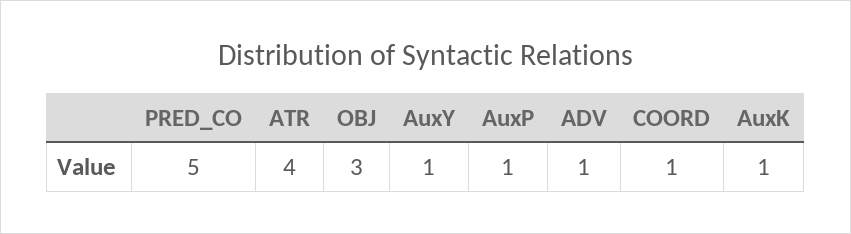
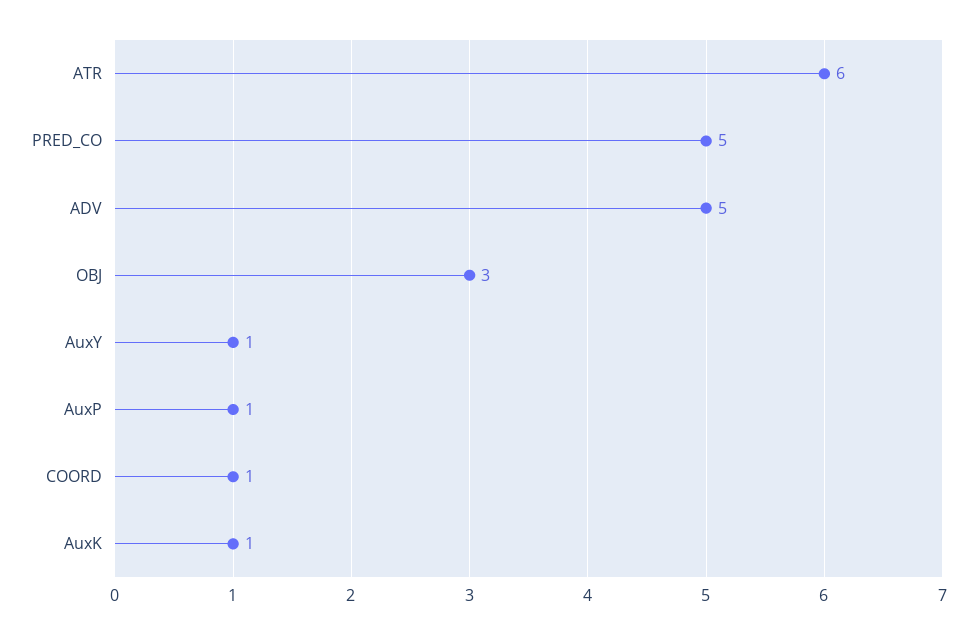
  {
    "PRED_CO": 5,
-   "ATR": 4,
+   "ATR": 6,
    "OBJ": 3,
    "AuxY": 1,
    "AuxP": 1,
-   "ADV": 1,
+   "ADV": 5,
    "COORD": 1,
    "AuxK": 1
  }

